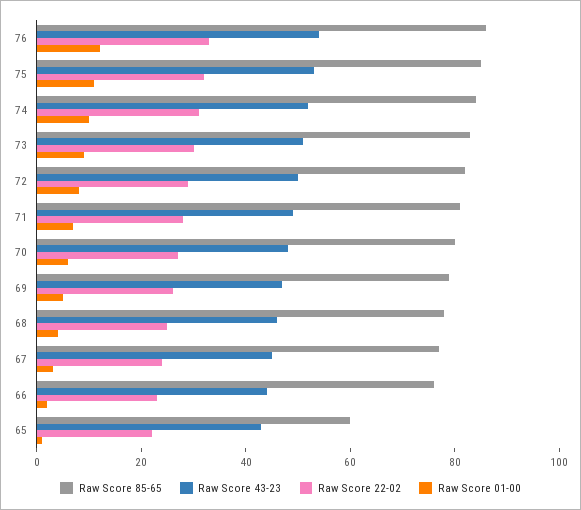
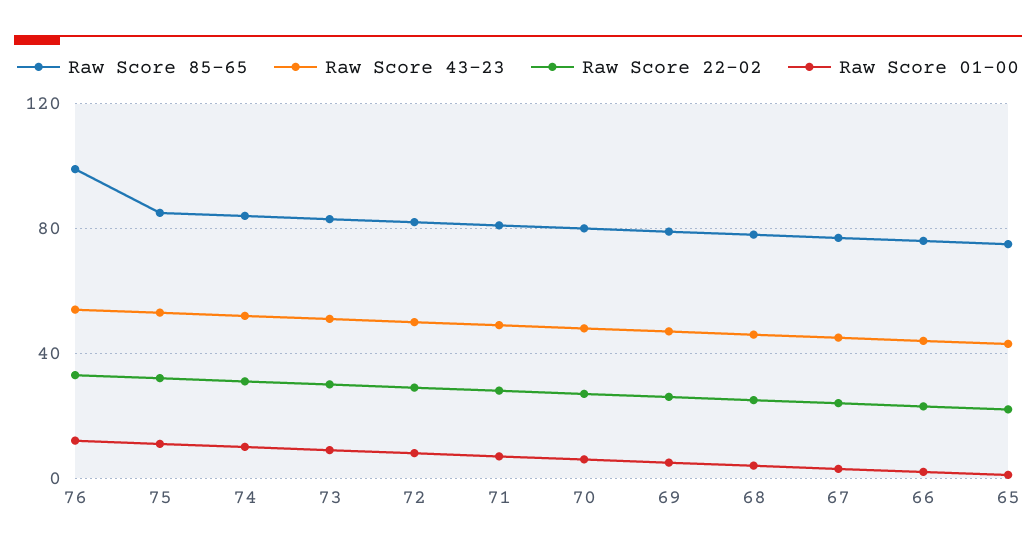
  {
    "Raw Score 85-65": {
-     "76": 85,
+     "76": 100,
      "75": 85,
      "74": 85,
      "73": 85,
      "72": 80,
      "71": 80,
      "70": 80,
      "69": 80,
      "68": 80,
      "67": 75,
      "66": 75,
-     "65": 60
+     "65": 75
    },
    "Raw Score 43-23": {
      "76": 55,
      "75": 55,
      "74": 50,
      "73": 50,
      "72": 50,
      "71": 50,
      "70": 50,
      "69": 45,
      "68": 45,
      "67": 45,
      "66": 45,
      "65": 45
    },
    "Raw Score 22-02": {
      "76": 35,
      "75": 30,
      "74": 30,
      "73": 30,
      "72": 30,
      "71": 30,
      "70": 25,
      "69": 25,
      "68": 25,
      "67": 25,
      "66": 25,
      "65": 20
    },
    "Raw Score 01-00": {
      "76": 10,
      "75": 10,
      "74": 10,
      "73": 10,
      "72": 10,
      "71": 5,
      "70": 5,
      "69": 5,
      "68": 5,
      "67": 5,
      "66": 0,
      "65": 0
    }
  }

